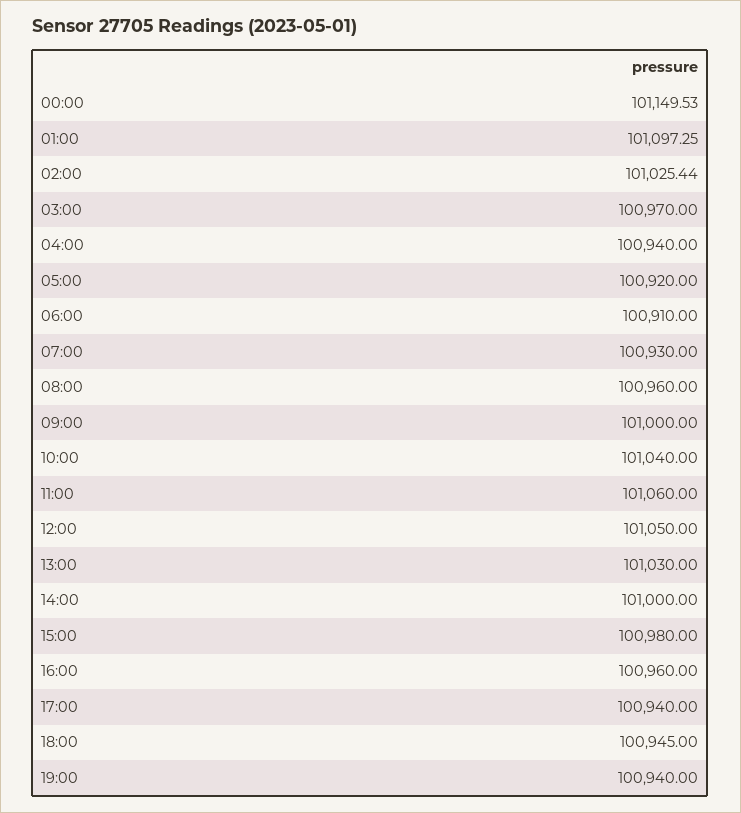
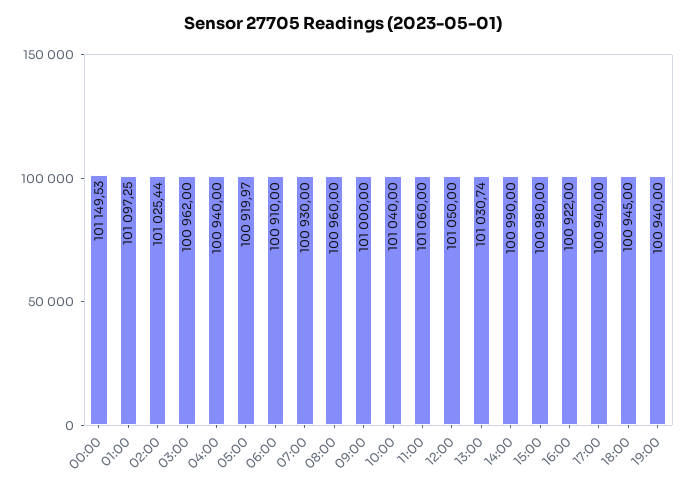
  {
    "00:00": 101149.53,
    "01:00": 101097.25,
    "02:00": 101025.44,
-   "03:00": 100970,
+   "03:00": 100962,
    "04:00": 100940,
-   "05:00": 100920,
+   "05:00": 100919.97,
    "06:00": 100910,
    "07:00": 100930,
    "08:00": 100960,
    "09:00": 101000,
    "10:00": 101040,
    "11:00": 101060,
    "12:00": 101050,
-   "13:00": 101030,
+   "13:00": 101030.74,
-   "14:00": 101000,
+   "14:00": 100990,
    "15:00": 100980,
-   "16:00": 100960,
+   "16:00": 100922,
    "17:00": 100940,
    "18:00": 100945,
    "19:00": 100940
  }

